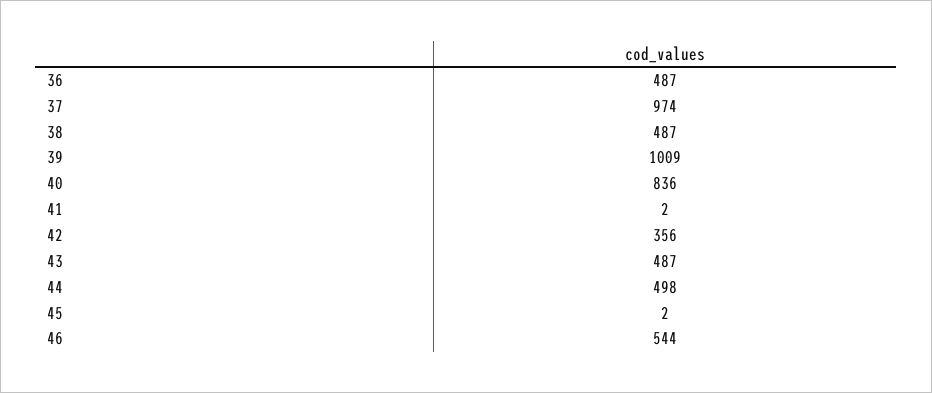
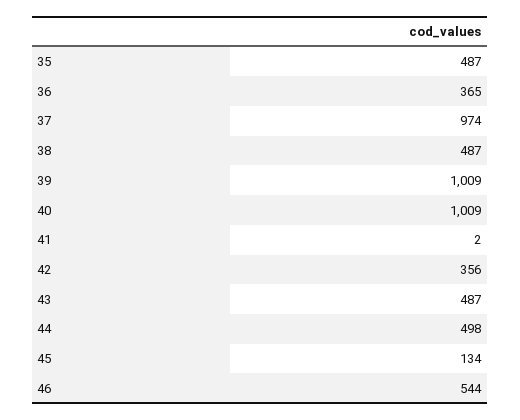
  {
-   "36": 487,
+   "36": 365,
    "37": 974,
    "38": 487,
    "39": 1009,
-   "40": 836,
+   "40": 1009,
    "41": 2,
    "42": 356,
    "43": 487,
    "44": 498,
-   "45": 2,
+   "45": 134,
-   "46": 544
+   "46": 544,
+   "35": 487
  }

